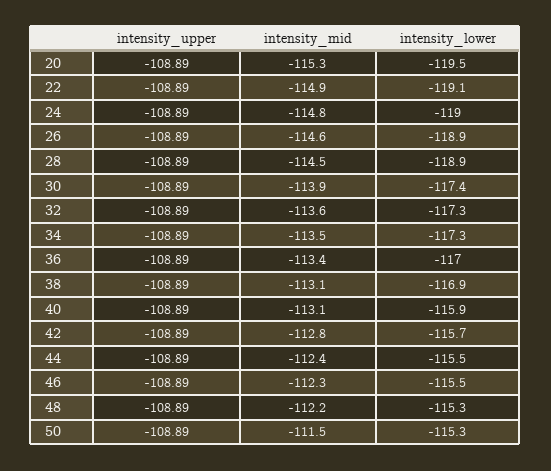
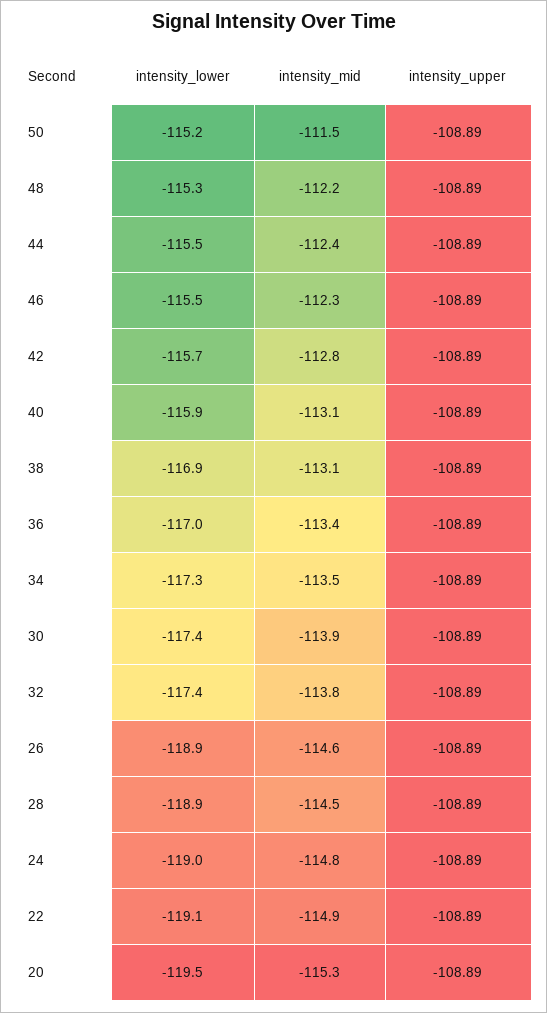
  {
    "intensity_upper": {
      "20": -108.89,
      "22": -108.89,
      "24": -108.89,
      "26": -108.89,
      "28": -108.89,
      "30": -108.89,
      "32": -108.89,
      "34": -108.89,
      "36": -108.89,
      "38": -108.89,
      "40": -108.89,
      "42": -108.89,
      "44": -108.89,
      "46": -108.89,
      "48": -108.89,
      "50": -108.89
    },
    "intensity_mid": {
      "20": -115.3,
      "22": -114.9,
      "24": -114.8,
      "26": -114.6,
      "28": -114.5,
      "30": -113.9,
-     "32": -113.6,
+     "32": -113.8,
      "34": -113.5,
      "36": -113.4,
      "38": -113.1,
      "40": -113.1,
      "42": -112.8,
      "44": -112.4,
      "46": -112.3,
      "48": -112.2,
      "50": -111.5
    },
    "intensity_lower": {
      "20": -119.5,
      "22": -119.1,
      "24": -119,
      "26": -118.9,
      "28": -118.9,
      "30": -117.4,
-     "32": -117.3,
+     "32": -117.4,
      "34": -117.3,
      "36": -117,
      "38": -116.9,
      "40": -115.9,
      "42": -115.7,
      "44": -115.5,
      "46": -115.5,
      "48": -115.3,
-     "50": -115.3
+     "50": -115.2
    }
  }

